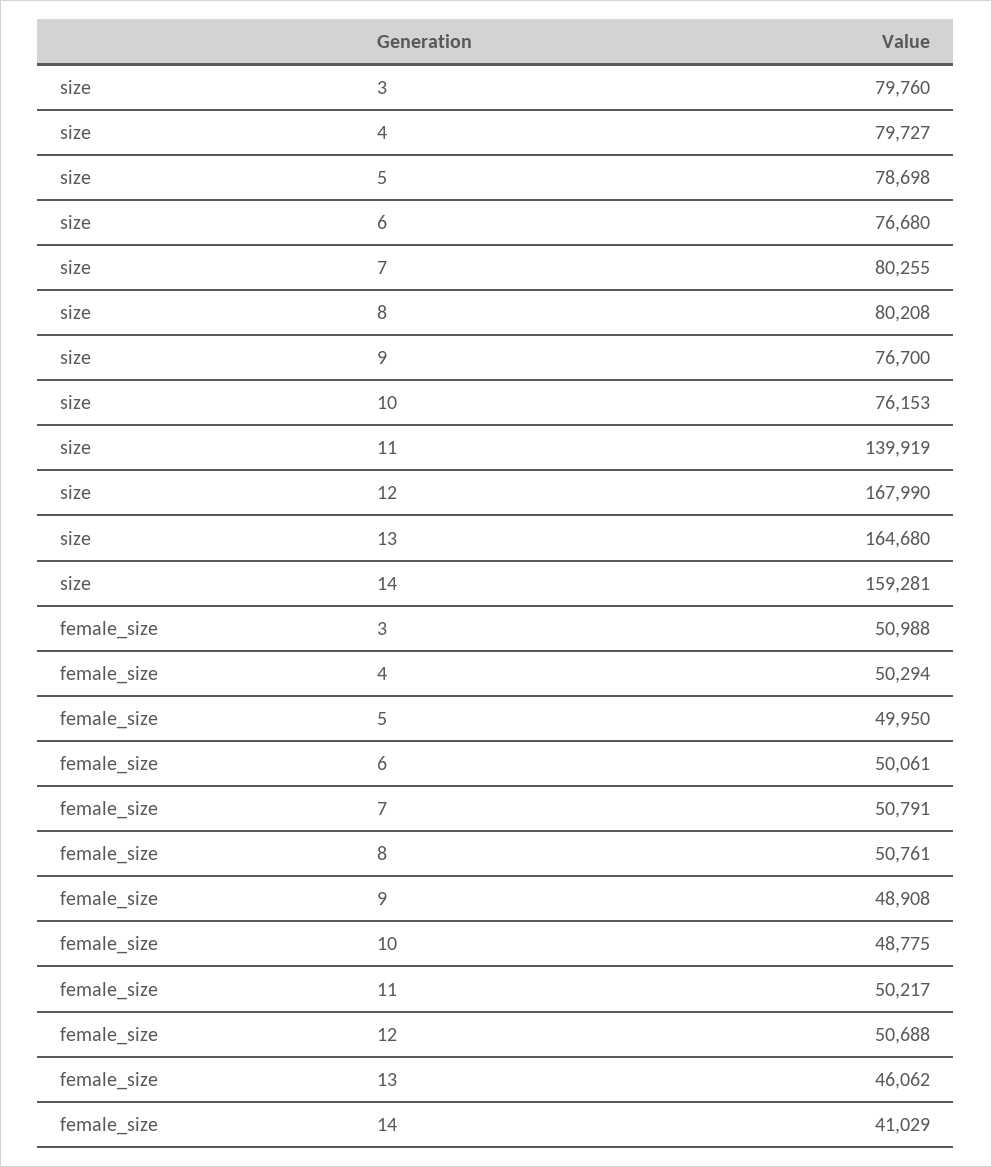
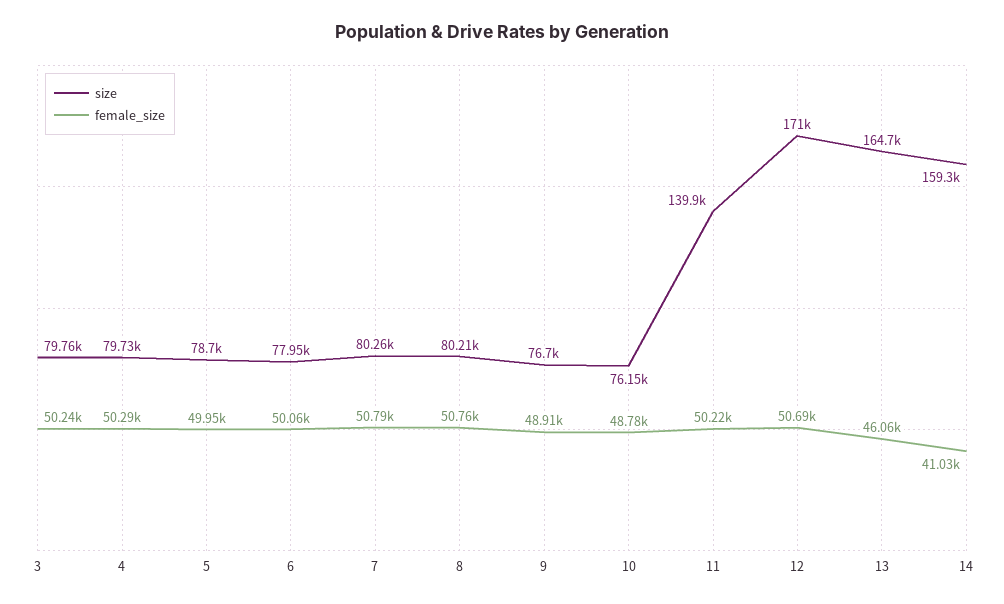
  {
    "size": {
      "3": 79760,
      "4": 79727,
      "5": 78698,
-     "6": 76680,
+     "6": 77950,
      "7": 80255,
      "8": 80208,
      "9": 76700,
      "10": 76153,
      "11": 139919,
-     "12": 167990,
+     "12": 171000,
      "13": 164680,
      "14": 159281
    },
    "female_size": {
-     "3": 50988,
+     "3": 50240,
      "4": 50294,
      "5": 49950,
      "6": 50061,
      "7": 50791,
      "8": 50761,
      "9": 48908,
      "10": 48775,
      "11": 50217,
      "12": 50688,
      "13": 46062,
      "14": 41029
    }
  }

